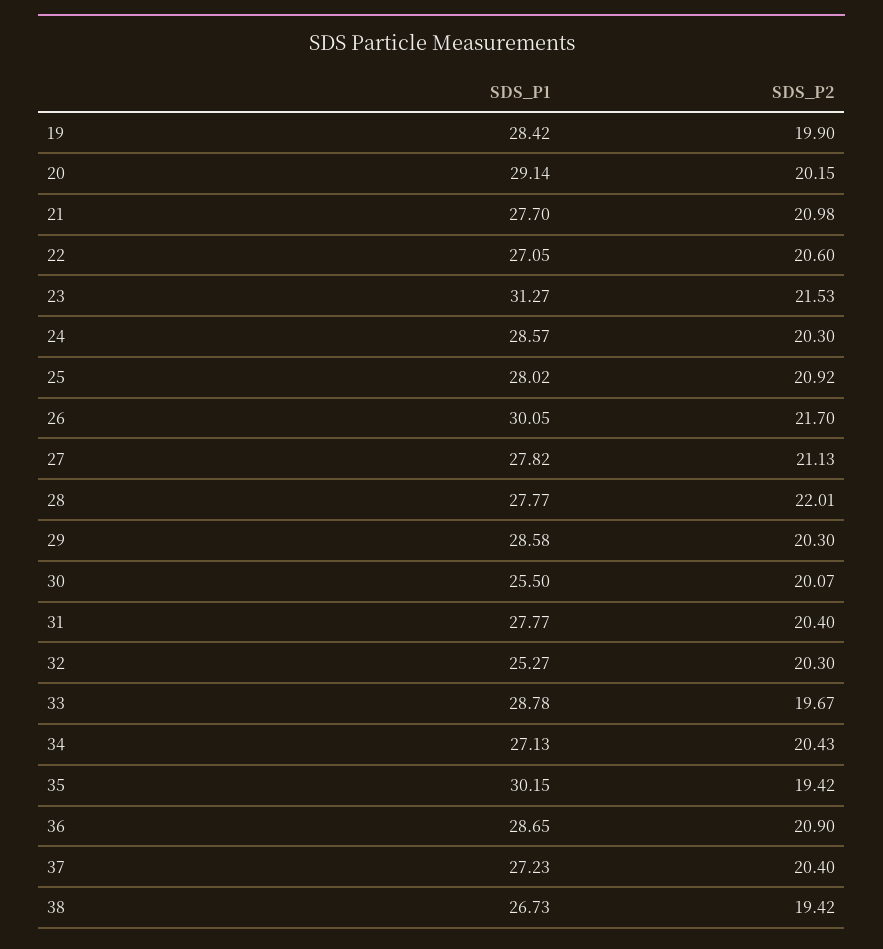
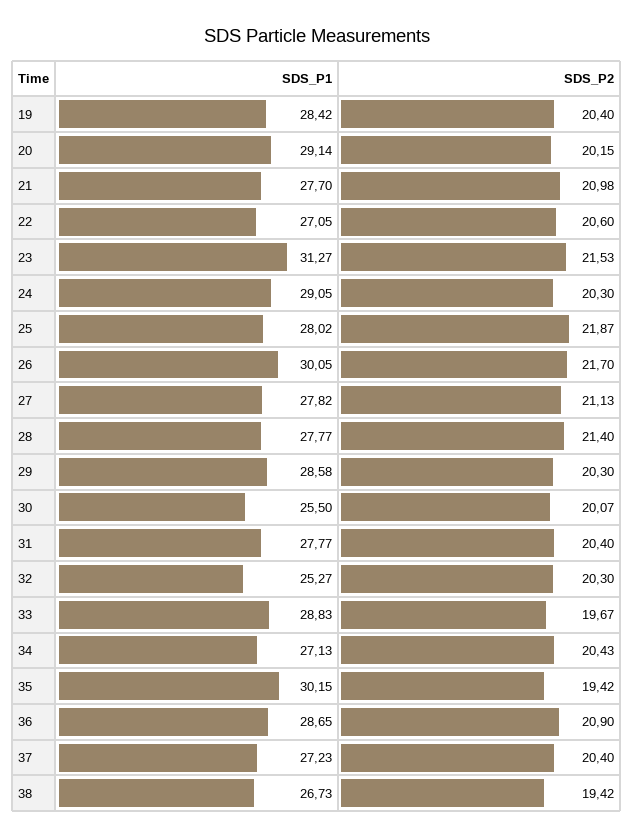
  {
    "SDS_P1": {
      "19": 28.42,
      "20": 29.14,
      "21": 27.7,
      "22": 27.05,
      "23": 31.27,
-     "24": 28.57,
+     "24": 29.05,
      "25": 28.02,
      "26": 30.05,
      "27": 27.82,
      "28": 27.77,
      "29": 28.58,
      "30": 25.5,
      "31": 27.77,
      "32": 25.27,
-     "33": 28.78,
+     "33": 28.83,
      "34": 27.13,
      "35": 30.15,
      "36": 28.65,
      "37": 27.23,
      "38": 26.73
    },
    "SDS_P2": {
-     "19": 19.9,
+     "19": 20.4,
      "20": 20.15,
      "21": 20.98,
      "22": 20.6,
      "23": 21.53,
      "24": 20.3,
-     "25": 20.92,
+     "25": 21.87,
      "26": 21.7,
      "27": 21.13,
-     "28": 22.01,
+     "28": 21.4,
      "29": 20.3,
      "30": 20.07,
      "31": 20.4,
      "32": 20.3,
      "33": 19.67,
      "34": 20.43,
      "35": 19.42,
      "36": 20.9,
      "37": 20.4,
      "38": 19.42
    }
  }

